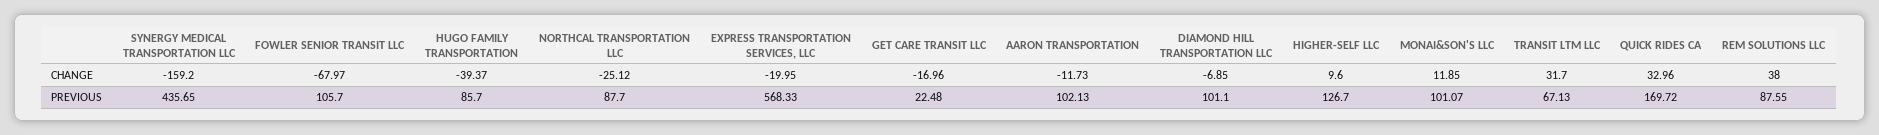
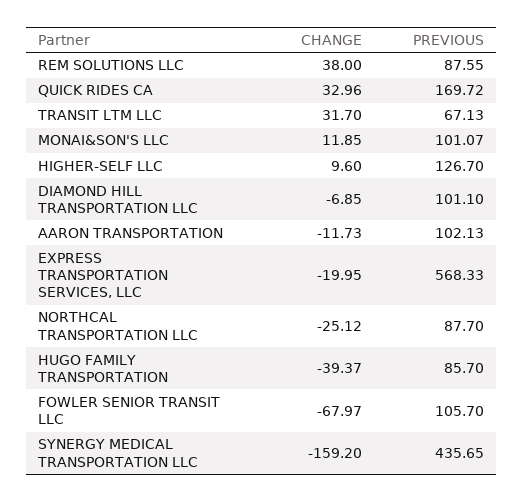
  {
    "SYNERGY MEDICAL TRANSPORTATION LLC": {
      "CHANGE": -159.2,
      "PREVIOUS": 435.65
    },
    "FOWLER SENIOR TRANSIT LLC": {
      "CHANGE": -67.97,
      "PREVIOUS": 105.7
    },
    "HUGO FAMILY TRANSPORTATION": {
      "CHANGE": -39.37,
      "PREVIOUS": 85.7
    },
    "NORTHCAL TRANSPORTATION LLC": {
      "CHANGE": -25.12,
      "PREVIOUS": 87.7
    },
    "EXPRESS TRANSPORTATION SERVICES, LLC": {
      "CHANGE": -19.95,
      "PREVIOUS": 568.33
    },
-   "GET CARE TRANSIT LLC": {
-     "CHANGE": -16.96,
-     "PREVIOUS": 22.48
-   },
    "AARON TRANSPORTATION": {
      "CHANGE": -11.73,
      "PREVIOUS": 102.13
    },
    "DIAMOND HILL TRANSPORTATION LLC": {
      "CHANGE": -6.85,
      "PREVIOUS": 101.1
    },
    "HIGHER-SELF LLC": {
      "CHANGE": 9.6,
      "PREVIOUS": 126.7
    },
    "MONAI&SON'S LLC": {
      "CHANGE": 11.85,
      "PREVIOUS": 101.07
    },
    "TRANSIT LTM LLC": {
      "CHANGE": 31.7,
      "PREVIOUS": 67.13
    },
    "QUICK RIDES CA": {
      "CHANGE": 32.96,
      "PREVIOUS": 169.72
    },
    "REM SOLUTIONS LLC": {
      "CHANGE": 38,
      "PREVIOUS": 87.55
    }
  }

